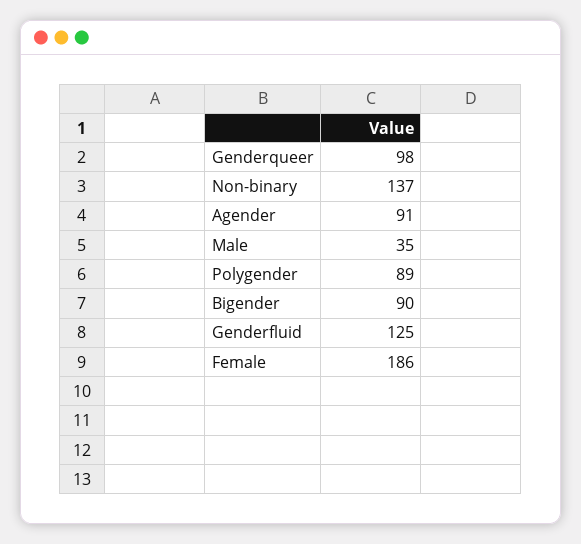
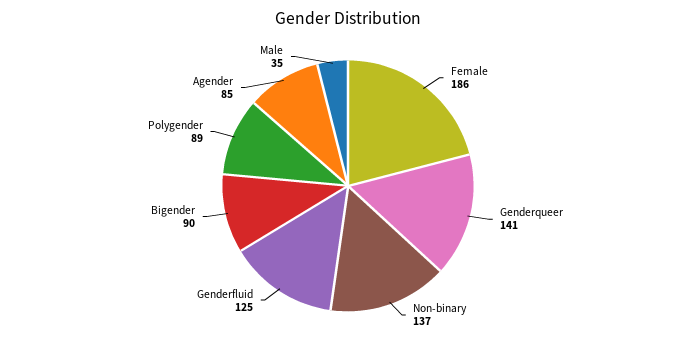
  {
-   "Genderqueer": 98,
+   "Genderqueer": 141,
    "Non-binary": 137,
-   "Agender": 91,
+   "Agender": 85,
    "Male": 35,
    "Polygender": 89,
    "Bigender": 90,
    "Genderfluid": 125,
    "Female": 186
  }

